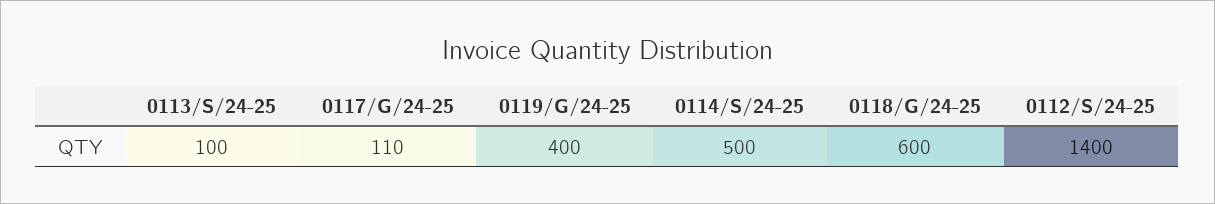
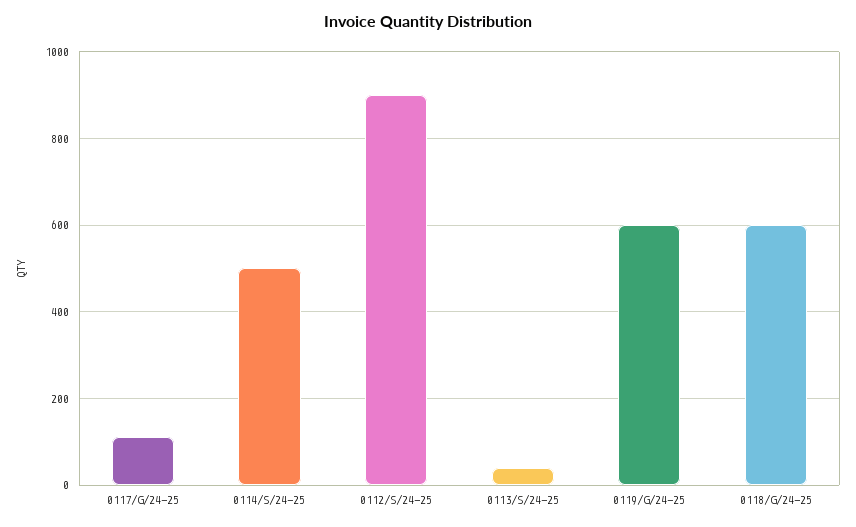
  {
-   "0113/S/24-25": 100,
+   "0113/S/24-25": 40,
    "0117/G/24-25": 110,
-   "0119/G/24-25": 400,
+   "0119/G/24-25": 600,
    "0114/S/24-25": 500,
    "0118/G/24-25": 600,
-   "0112/S/24-25": 1400
+   "0112/S/24-25": 900
  }

